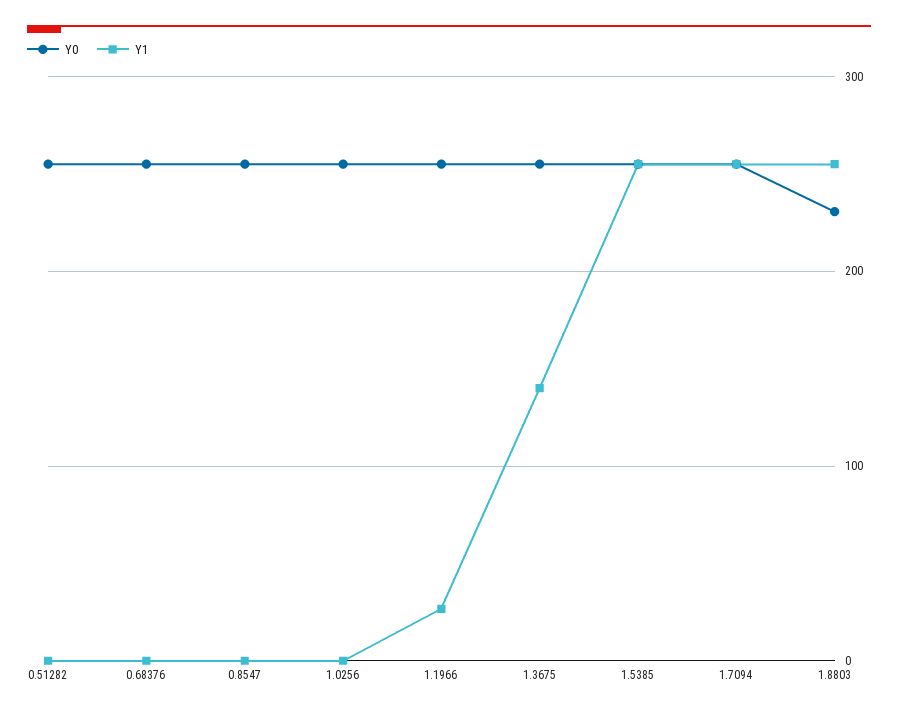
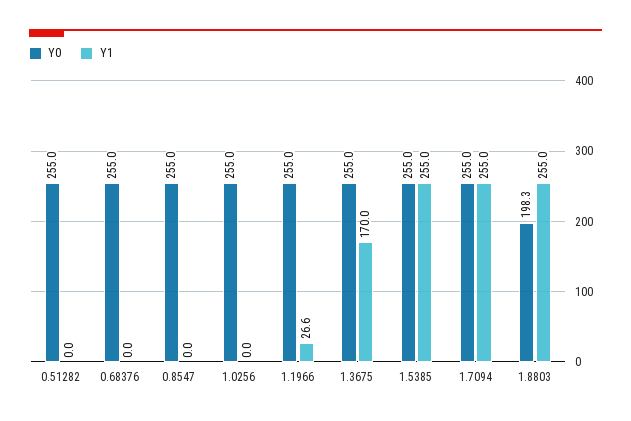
  {
    "Y0": {
      "0.51282": 255,
      "0.68376": 255,
      "0.8547": 255,
      "1.0256": 255,
      "1.1966": 255,
      "1.3675": 255,
      "1.5385": 255,
      "1.7094": 255,
-     "1.8803": 230
+     "1.8803": 198.3
    },
    "Y1": {
      "0.51282": 0,
      "0.68376": 0,
      "0.8547": 0,
      "1.0256": 0,
      "1.1966": 26.6,
-     "1.3675": 140,
+     "1.3675": 170,
      "1.5385": 255,
      "1.7094": 255,
      "1.8803": 255
    }
  }

